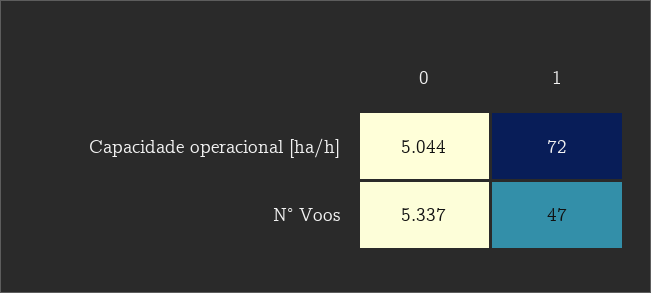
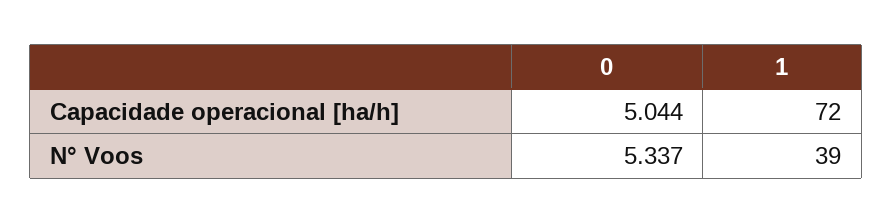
  {
    "0": {
      "Capacidade operacional [ha/h]": 5.044,
      "N° Voos": 5.337
    },
    "1": {
      "Capacidade operacional [ha/h]": 72,
-     "N° Voos": 47
+     "N° Voos": 39
    }
  }

